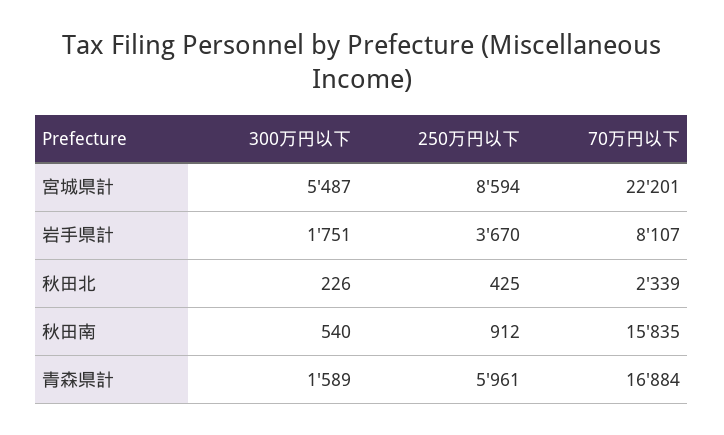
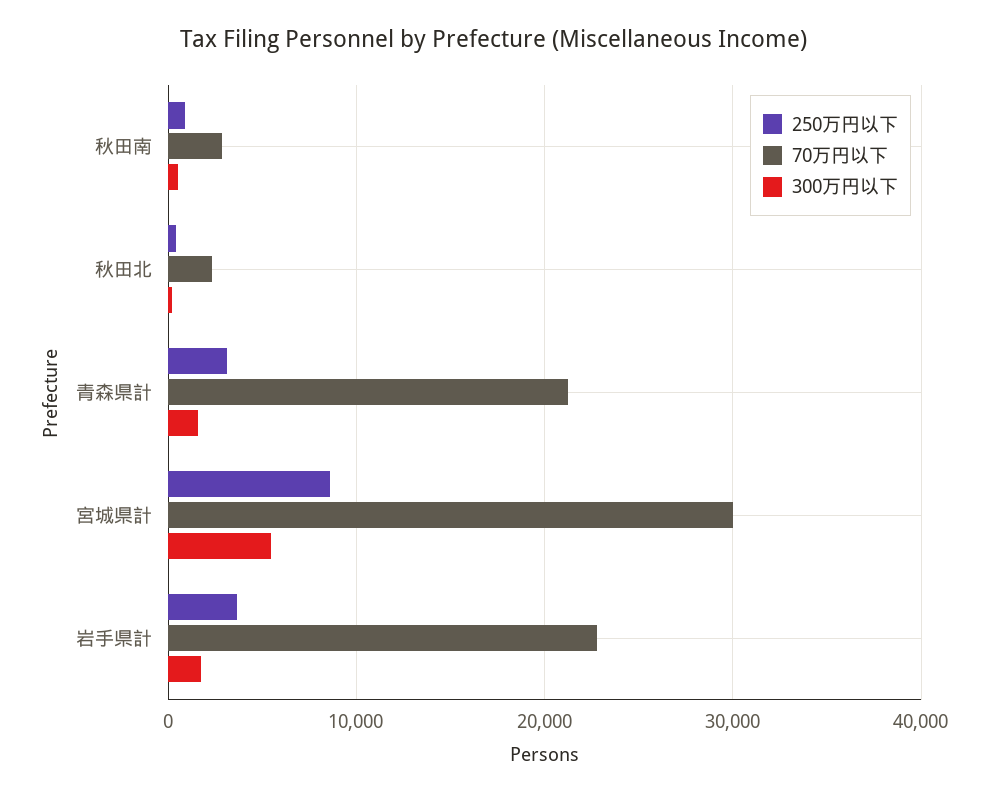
  {
    "300万円以下": {
      "宮城県計": 5487,
      "岩手県計": 1751,
      "秋田北": 226,
      "秋田南": 540,
      "青森県計": 1589
    },
    "250万円以下": {
      "宮城県計": 8594,
      "岩手県計": 3670,
      "秋田北": 425,
      "秋田南": 912,
-     "青森県計": 5961
+     "青森県計": 3000
    },
    "70万円以下": {
-     "宮城県計": 22201,
+     "宮城県計": 30000,
-     "岩手県計": 8107,
+     "岩手県計": 23000,
      "秋田北": 2339,
-     "秋田南": 15835,
+     "秋田南": 3000,
-     "青森県計": 16884
+     "青森県計": 21000
    }
  }

